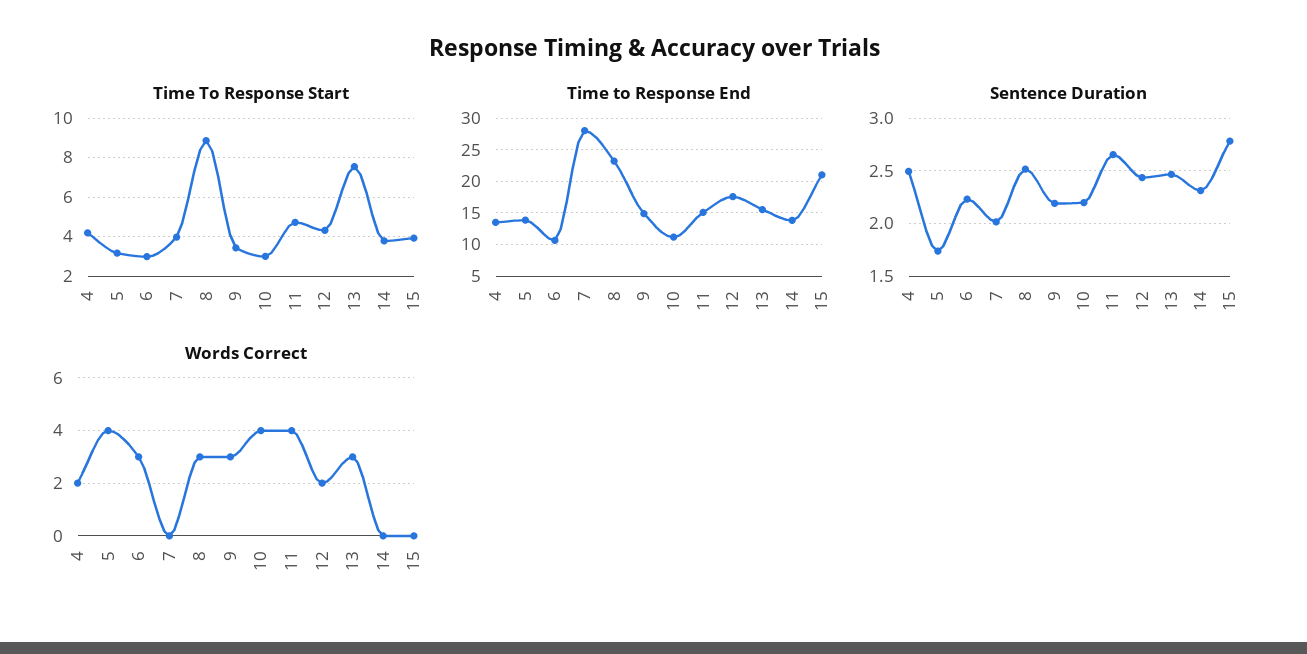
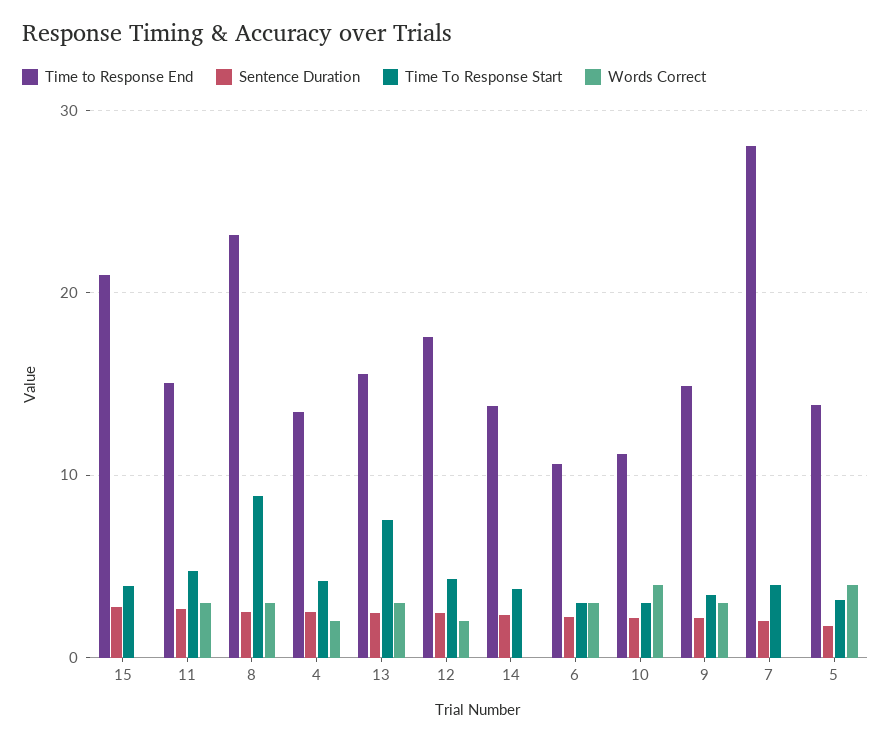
  {
    "Time To Response Start": {
      "4": 4,
      "5": 3,
      "6": 3,
      "7": 4,
      "8": 9,
      "9": 3.5,
      "10": 3,
      "11": 4.5,
      "12": 4.5,
      "13": 7.5,
      "14": 4,
      "15": 4
    },
    "Time to Response End": {
      "4": 13,
      "5": 14,
      "6": 11,
      "7": 28,
      "8": 23,
      "9": 15,
      "10": 11,
      "11": 15,
      "12": 18,
      "13": 16,
      "14": 14,
      "15": 21
    },
    "Sentence Duration": {
      "4": 2.5,
      "5": 1.7,
      "6": 2.2,
      "7": 2,
      "8": 2.5,
      "9": 2.2,
      "10": 2.2,
      "11": 2.7,
      "12": 2.4,
      "13": 2.5,
      "14": 2.3,
      "15": 2.8
    },
    "Words Correct": {
      "4": 2,
      "5": 4,
      "6": 3,
      "7": 0,
      "8": 3,
      "9": 3,
      "10": 4,
-     "11": 4,
+     "11": 3,
      "12": 2,
      "13": 3,
      "14": 0,
      "15": 0
    }
  }

